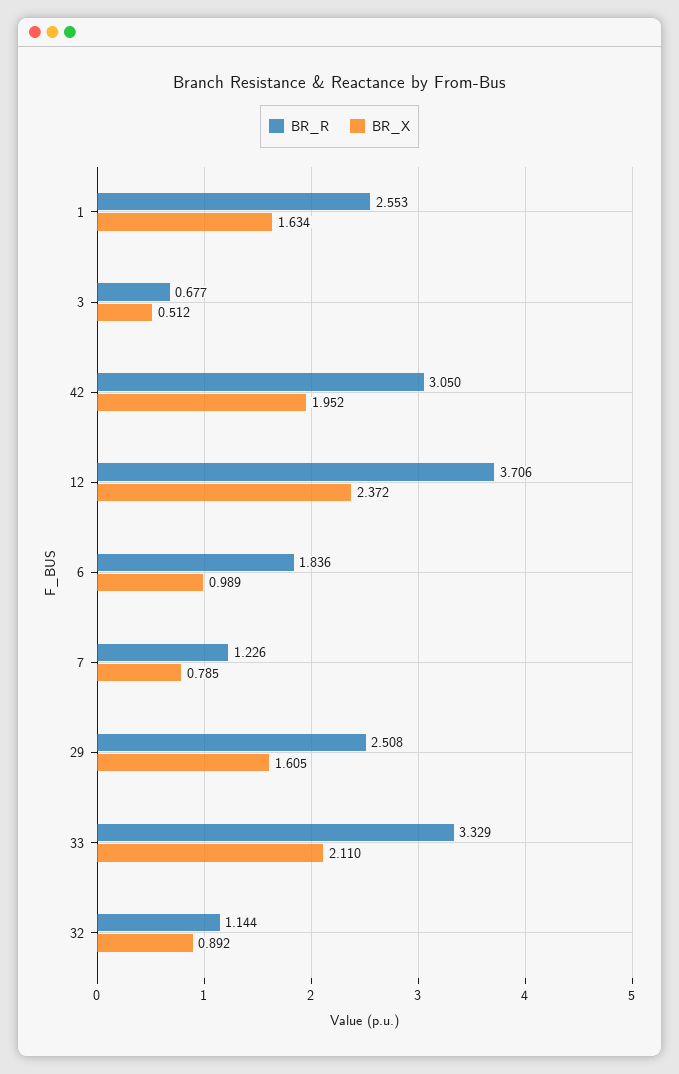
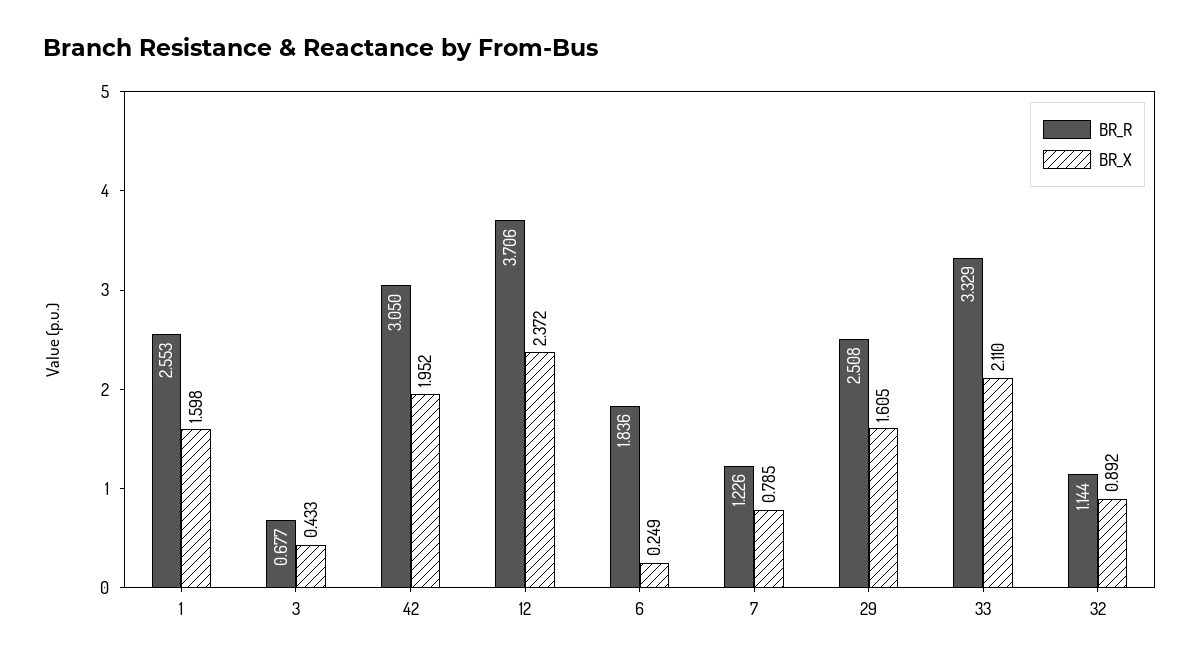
  {
    "BR_R": {
      "1": 2.553,
      "3": 0.677,
      "42": 3.05,
      "12": 3.706,
      "6": 1.836,
      "7": 1.226,
      "29": 2.508,
      "33": 3.329,
      "32": 1.144
    },
    "BR_X": {
-     "1": 1.634,
+     "1": 1.598,
-     "3": 0.512,
+     "3": 0.433,
      "42": 1.952,
      "12": 2.372,
-     "6": 0.989,
+     "6": 0.249,
      "7": 0.785,
      "29": 1.605,
      "33": 2.11,
      "32": 0.892
    }
  }

